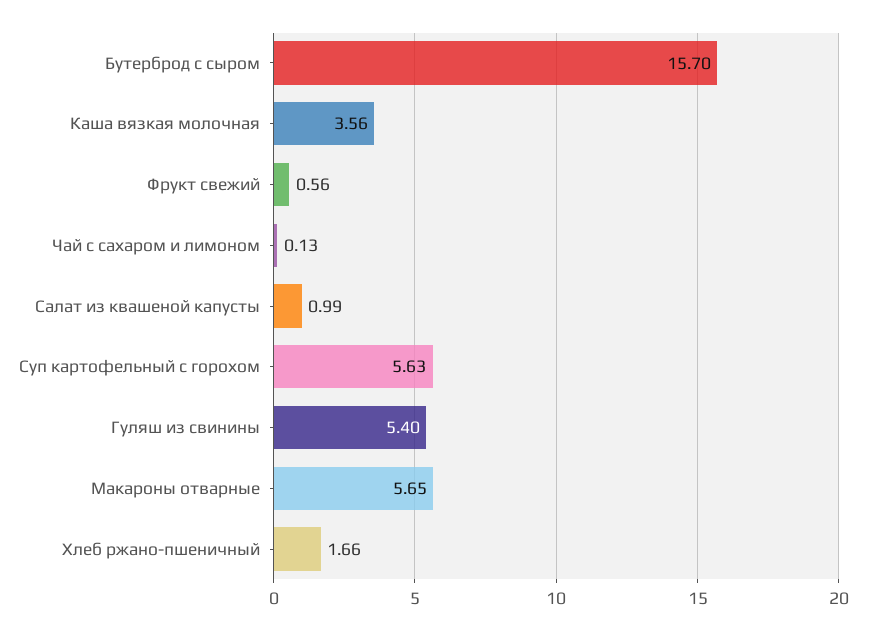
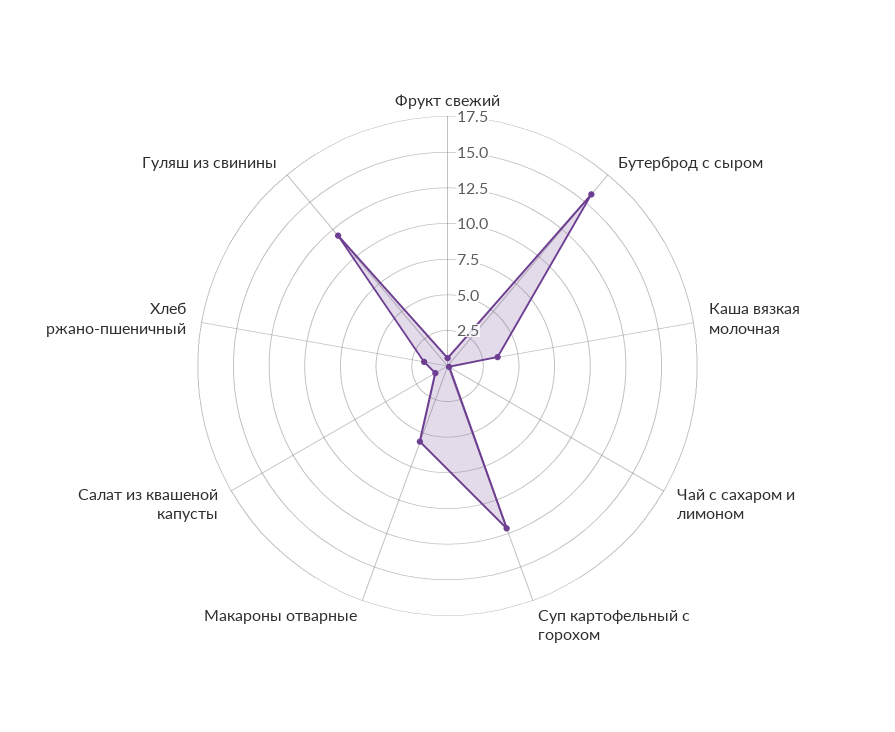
  {
    "Бутерброд с сыром": 15.7,
    "Каша вязкая молочная": 3.56,
    "Фрукт свежий": 0.56,
    "Чай с сахаром и лимоном": 0.13,
    "Салат из квашеной капусты": 0.99,
-   "Суп картофельный с горохом": 5.63,
+   "Суп картофельный с горохом": 12.5,
-   "Гуляш из свинины": 5.4,
+   "Гуляш из свинины": 12.5,
    "Макароны отварные": 5.65,
    "Хлеб ржано-пшеничный": 1.66
  }

